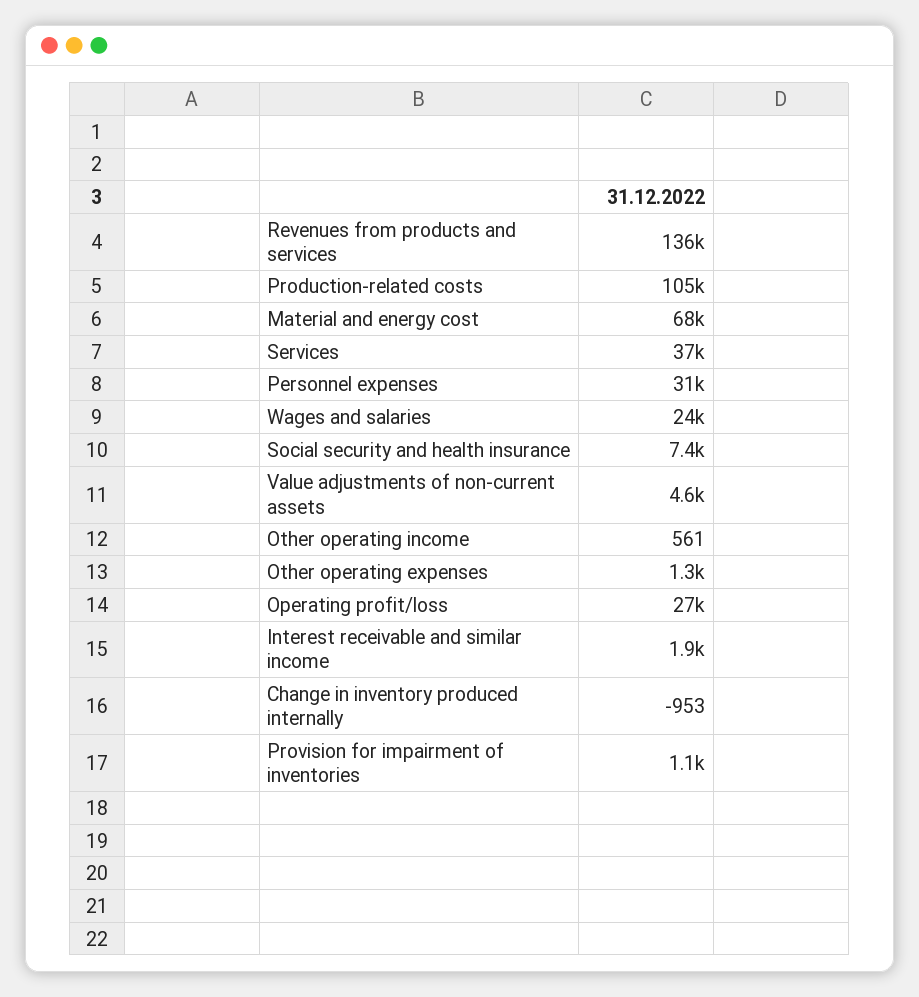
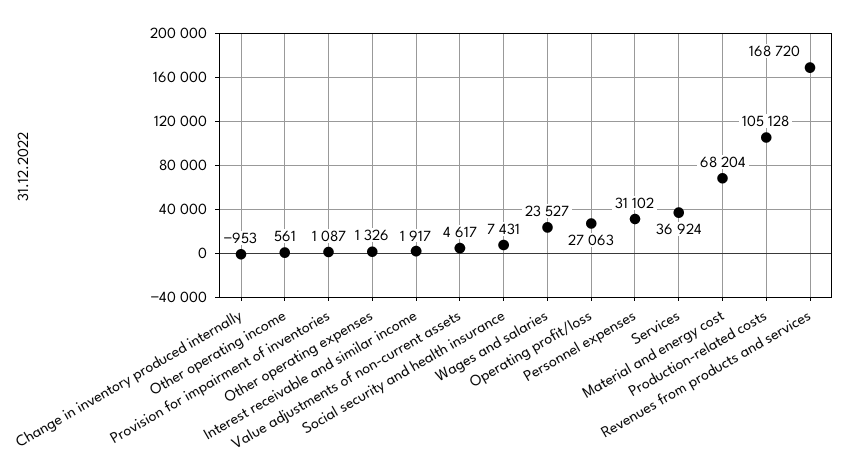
  {
-   "Revenues from products and services": 136000,
+   "Revenues from products and services": 168720,
    "Production-related costs": 105128,
    "Material and energy cost": 68204,
    "Services": 36924,
    "Personnel expenses": 31102,
    "Wages and salaries": 23527,
    "Social security and health insurance": 7431,
    "Value adjustments of non-current assets": 4617,
    "Other operating income": 561,
    "Other operating expenses": 1326,
    "Operating profit/loss": 27063,
    "Interest receivable and similar income": 1917,
    "Change in inventory produced internally": -953,
    "Provision for impairment of inventories": 1087
  }

